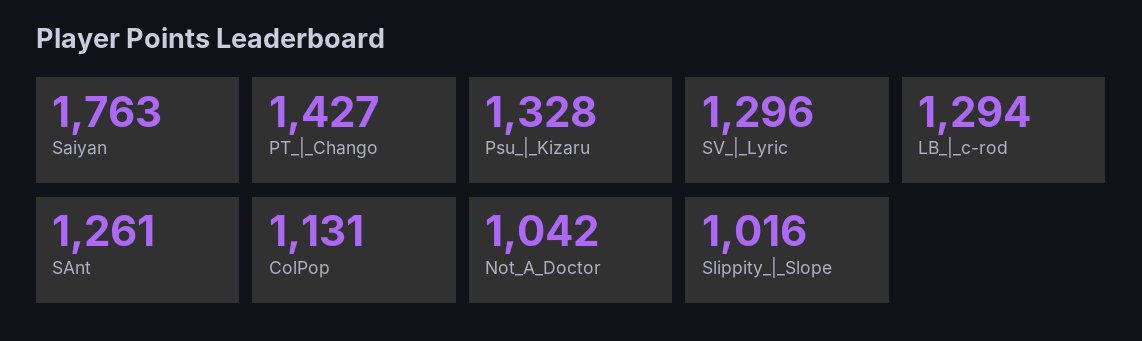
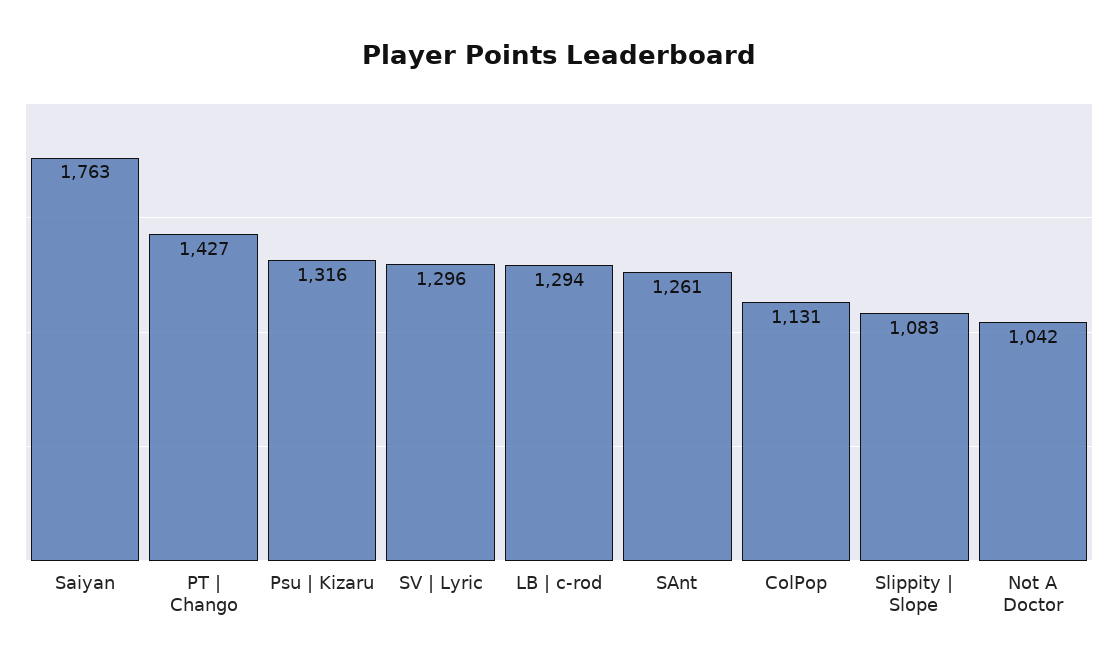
  {
    "Saiyan": 1763,
    "PT_|_Chango": 1427,
-   "Psu_|_Kizaru": 1328,
+   "Psu_|_Kizaru": 1316,
    "SV_|_Lyric": 1296,
    "LB_|_c-rod": 1294,
    "SAnt": 1261,
    "ColPop": 1131,
    "Not_A_Doctor": 1042,
-   "Slippity_|_Slope": 1016
+   "Slippity_|_Slope": 1083
  }

